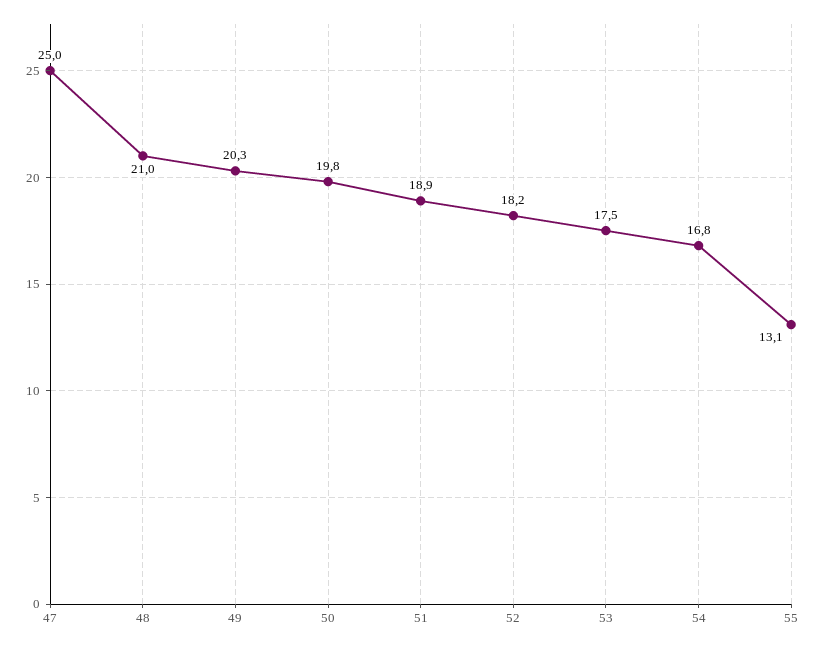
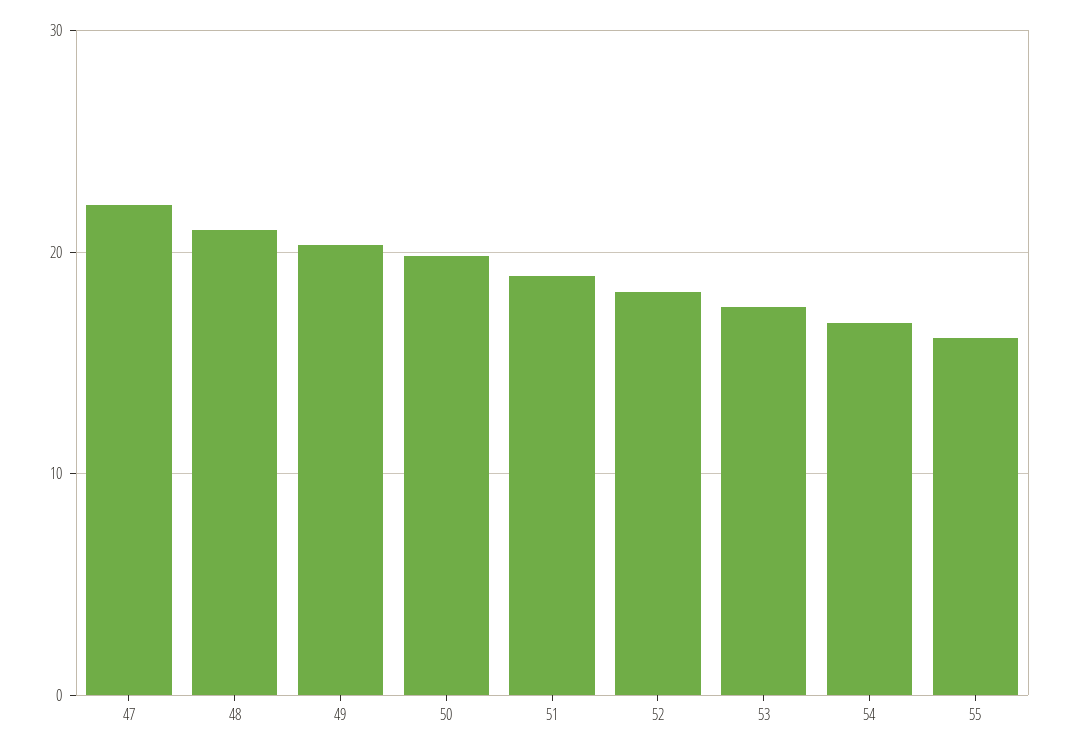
  {
-   "47": 25,
+   "47": 22,
    "48": 21,
    "49": 20.3,
    "50": 19.8,
    "51": 18.9,
    "52": 18.2,
    "53": 17.5,
    "54": 16.8,
-   "55": 13.1
+   "55": 16
  }

